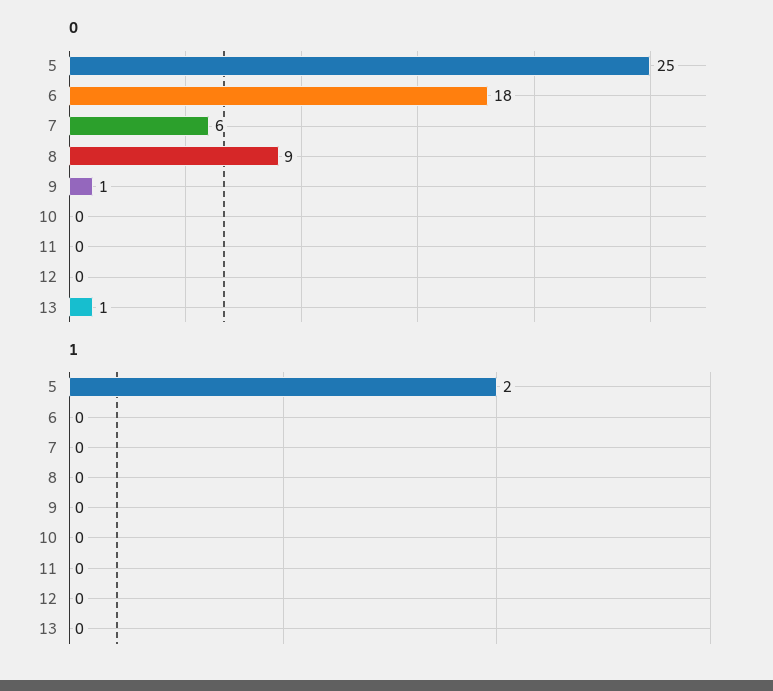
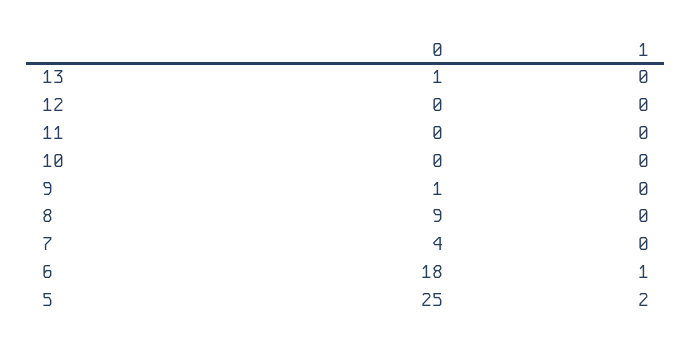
  {
    "0": {
      "5": 25,
      "6": 18,
-     "7": 6,
+     "7": 4,
      "8": 9,
      "9": 1,
      "10": 0,
      "11": 0,
      "12": 0,
      "13": 1
    },
    "1": {
      "5": 2,
-     "6": 0,
+     "6": 1,
      "7": 0,
      "8": 0,
      "9": 0,
      "10": 0,
      "11": 0,
      "12": 0,
      "13": 0
    }
  }

